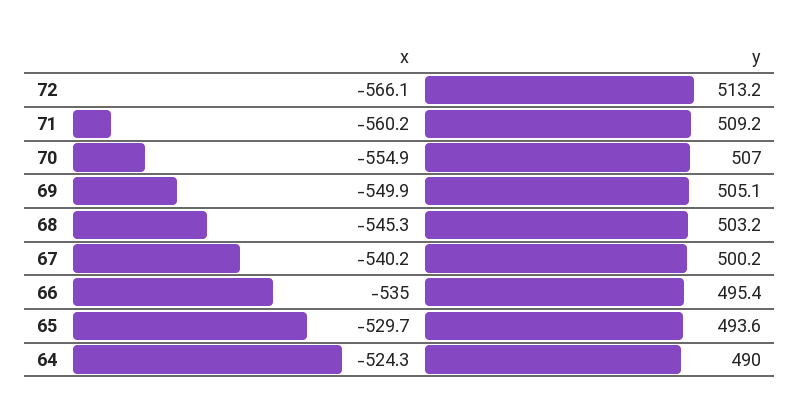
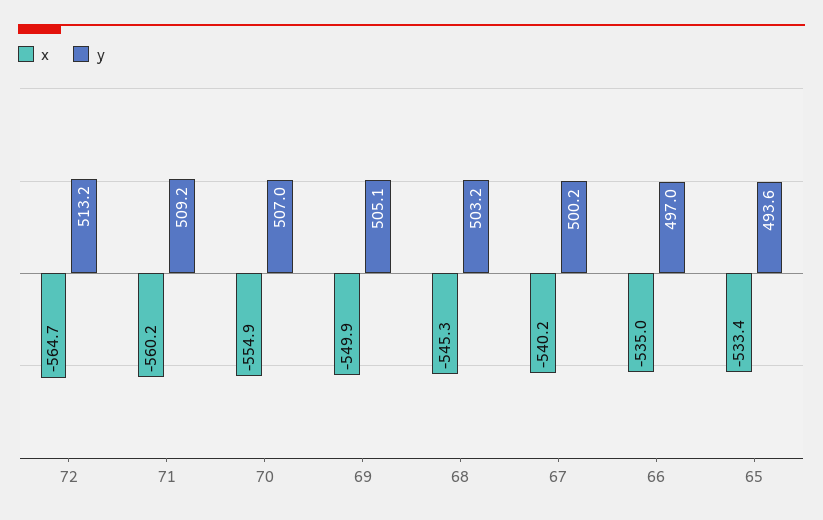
  {
    "x": {
-     "72": -566.1,
+     "72": -564.7,
      "71": -560.2,
      "70": -554.9,
      "69": -549.9,
      "68": -545.3,
      "67": -540.2,
      "66": -535,
-     "65": -529.7,
+     "65": -533.4
-     "64": -524.3
    },
    "y": {
      "72": 513.2,
      "71": 509.2,
      "70": 507,
      "69": 505.1,
      "68": 503.2,
      "67": 500.2,
-     "66": 495.4,
+     "66": 497,
-     "65": 493.6,
+     "65": 493.6
-     "64": 490
    }
  }

